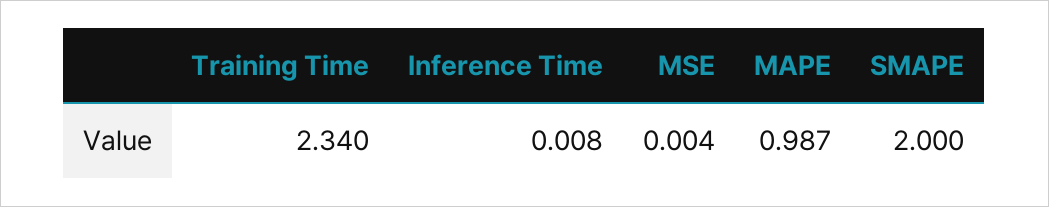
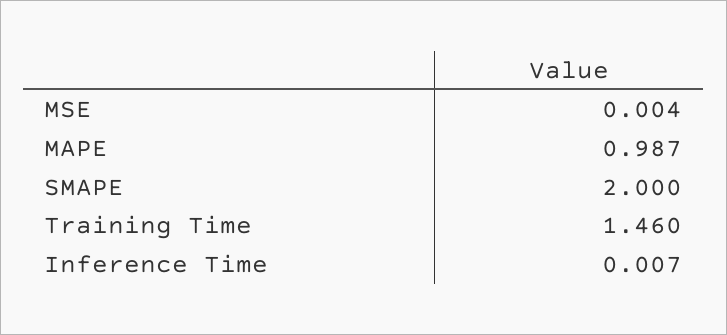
  {
-   "Training Time": 2.34,
+   "Training Time": 1.46,
-   "Inference Time": 0.008,
+   "Inference Time": 0.007,
    "MSE": 0.004,
    "MAPE": 0.987,
    "SMAPE": 2
  }

